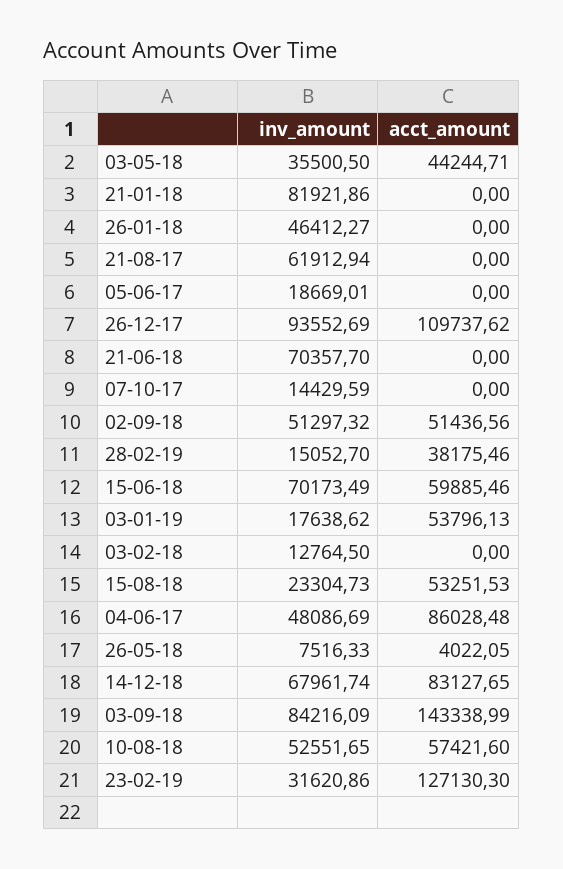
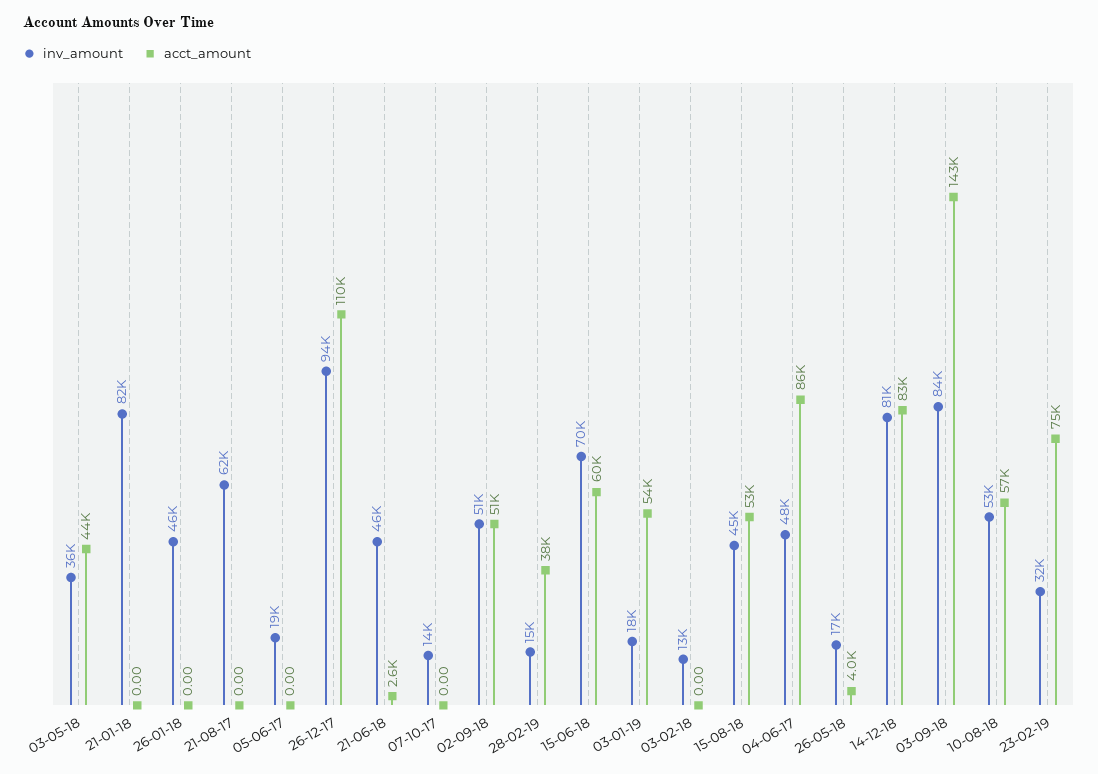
  {
    "inv_amount": {
      "03-05-18": 35500.5,
      "21-01-18": 81921.86,
      "26-01-18": 46412.27,
      "21-08-17": 61912.94,
      "05-06-17": 18669.01,
      "26-12-17": 93552.69,
-     "21-06-18": 70357.7,
+     "21-06-18": 46000,
      "07-10-17": 14429.59,
      "02-09-18": 51297.32,
      "28-02-19": 15052.7,
      "15-06-18": 70173.49,
      "03-01-19": 17638.62,
      "03-02-18": 12764.5,
-     "15-08-18": 23304.73,
+     "15-08-18": 45000,
      "04-06-17": 48086.69,
-     "26-05-18": 7516.33,
+     "26-05-18": 17000,
-     "14-12-18": 67961.74,
+     "14-12-18": 81000,
      "03-09-18": 84216.09,
      "10-08-18": 52551.65,
      "23-02-19": 31620.86
    },
    "acct_amount": {
      "03-05-18": 44244.71,
      "21-01-18": 0,
      "26-01-18": 0,
      "21-08-17": 0,
      "05-06-17": 0,
      "26-12-17": 109737.62,
-     "21-06-18": 0,
+     "21-06-18": 2600,
      "07-10-17": 0,
      "02-09-18": 51436.56,
      "28-02-19": 38175.46,
      "15-06-18": 59885.46,
      "03-01-19": 53796.13,
      "03-02-18": 0,
      "15-08-18": 53251.53,
      "04-06-17": 86028.48,
      "26-05-18": 4022.05,
      "14-12-18": 83127.65,
      "03-09-18": 143338.99,
      "10-08-18": 57421.6,
-     "23-02-19": 127130.3
+     "23-02-19": 75000
    }
  }

